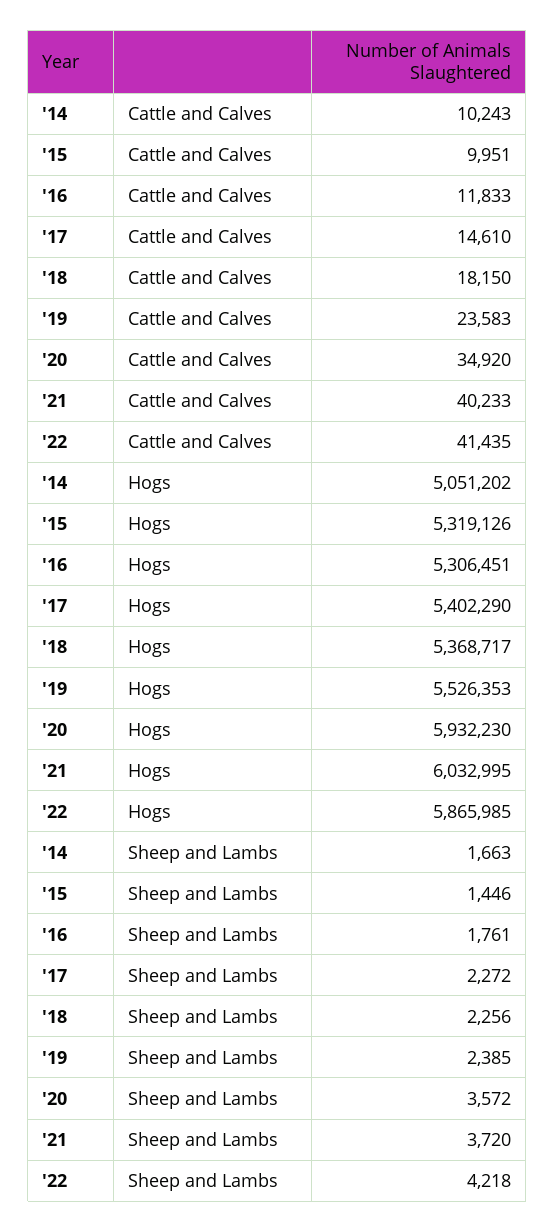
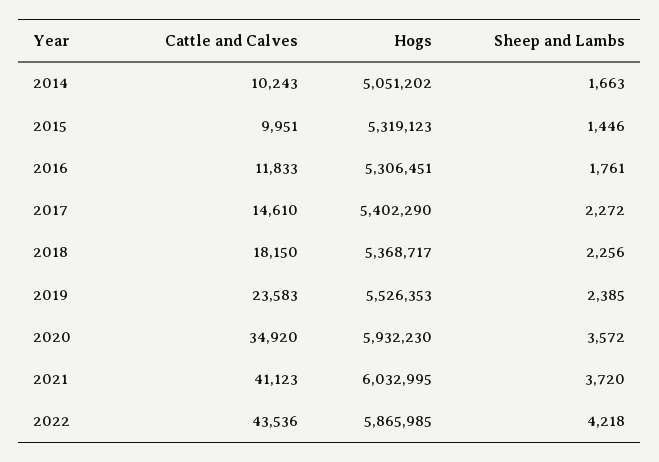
  {
    "'14": {
      "Cattle and Calves": 10243,
      "Hogs": 5051202,
      "Sheep and Lambs": 1663
    },
    "'15": {
      "Cattle and Calves": 9951,
-     "Hogs": 5319126,
+     "Hogs": 5319123,
      "Sheep and Lambs": 1446
    },
    "'16": {
      "Cattle and Calves": 11833,
      "Hogs": 5306451,
      "Sheep and Lambs": 1761
    },
    "'17": {
      "Cattle and Calves": 14610,
      "Hogs": 5402290,
      "Sheep and Lambs": 2272
    },
    "'18": {
      "Cattle and Calves": 18150,
      "Hogs": 5368717,
      "Sheep and Lambs": 2256
    },
    "'19": {
      "Cattle and Calves": 23583,
      "Hogs": 5526353,
      "Sheep and Lambs": 2385
    },
    "'20": {
      "Cattle and Calves": 34920,
      "Hogs": 5932230,
      "Sheep and Lambs": 3572
    },
    "'21": {
-     "Cattle and Calves": 40233,
+     "Cattle and Calves": 41123,
      "Hogs": 6032995,
      "Sheep and Lambs": 3720
    },
    "'22": {
-     "Cattle and Calves": 41435,
+     "Cattle and Calves": 43536,
      "Hogs": 5865985,
      "Sheep and Lambs": 4218
    }
  }

